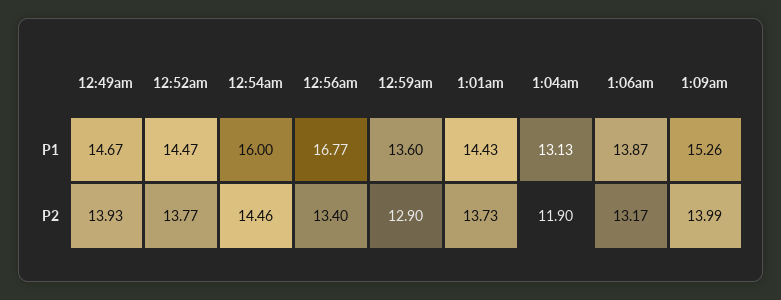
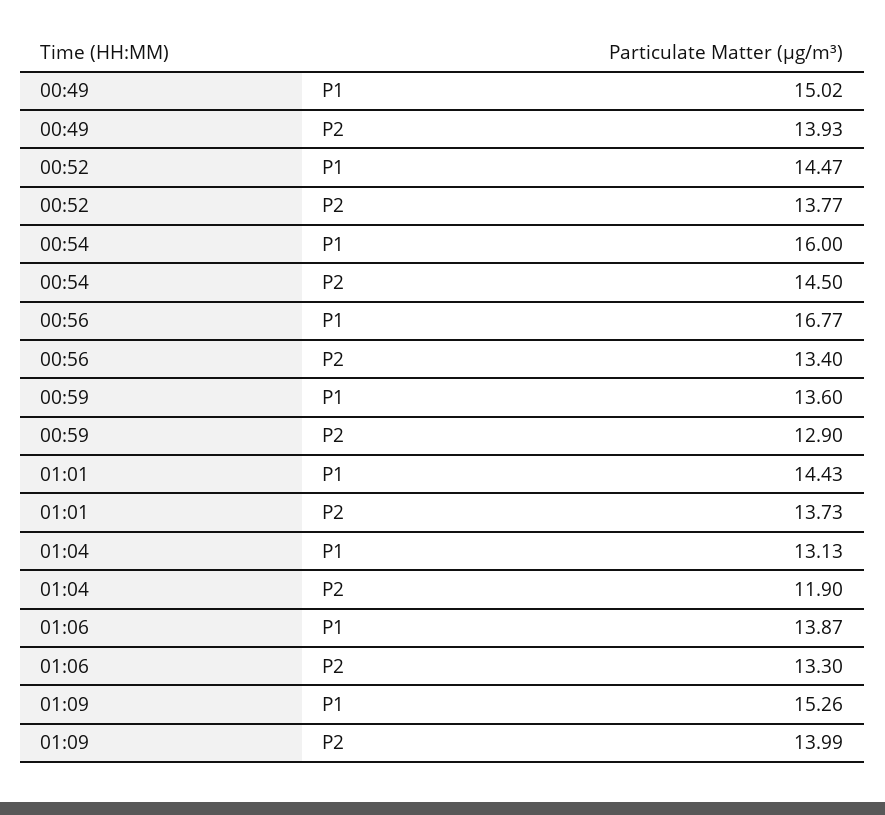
  {
    "12:49am": {
-     "P1": 14.67,
+     "P1": 15.02,
      "P2": 13.93
    },
    "12:52am": {
      "P1": 14.47,
      "P2": 13.77
    },
    "12:54am": {
      "P1": 16,
-     "P2": 14.46
+     "P2": 14.5
    },
    "12:56am": {
      "P1": 16.77,
      "P2": 13.4
    },
    "12:59am": {
      "P1": 13.6,
      "P2": 12.9
    },
    "1:01am": {
      "P1": 14.43,
      "P2": 13.73
    },
    "1:04am": {
      "P1": 13.13,
      "P2": 11.9
    },
    "1:06am": {
      "P1": 13.87,
-     "P2": 13.17
+     "P2": 13.3
    },
    "1:09am": {
      "P1": 15.26,
      "P2": 13.99
    }
  }

